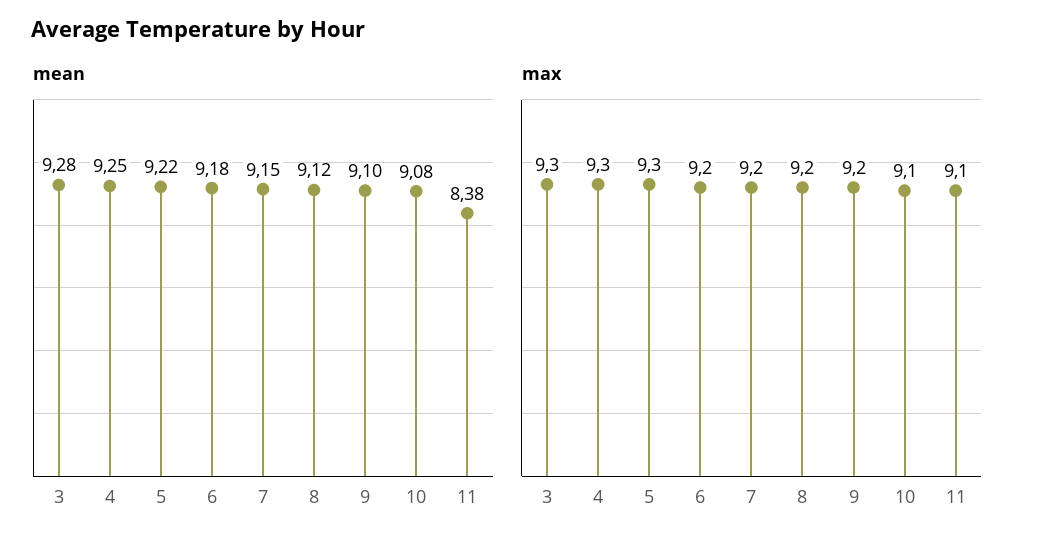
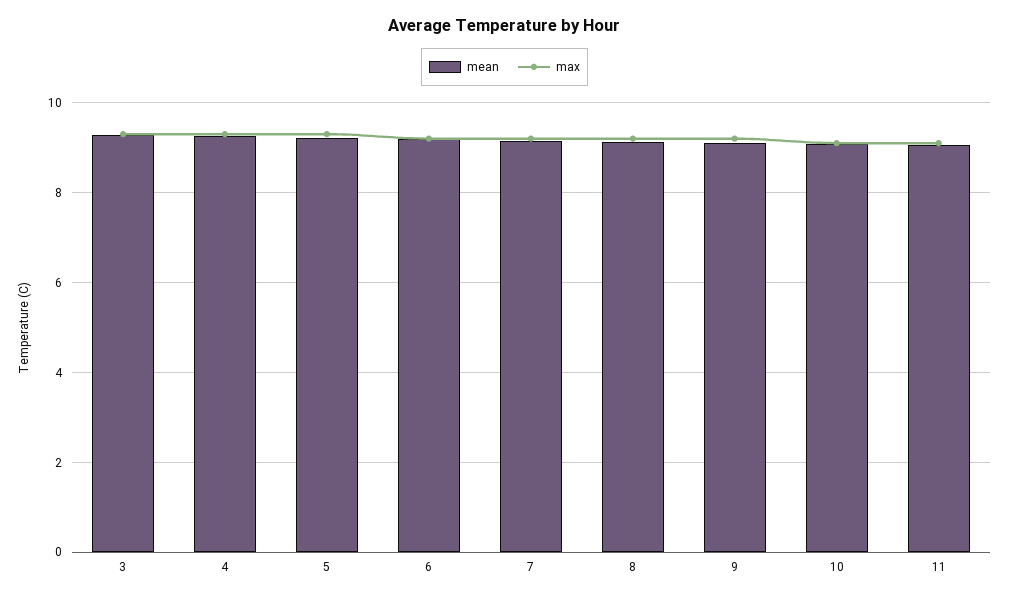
  {
    "mean": {
      "3": 9.28,
      "4": 9.25,
      "5": 9.22,
      "6": 9.18,
      "7": 9.15,
      "8": 9.12,
      "9": 9.1,
      "10": 9.08,
-     "11": 8.38
+     "11": 9
    },
    "max": {
      "3": 9.3,
      "4": 9.3,
      "5": 9.3,
      "6": 9.2,
      "7": 9.2,
      "8": 9.2,
      "9": 9.2,
      "10": 9.1,
      "11": 9.1
    }
  }

